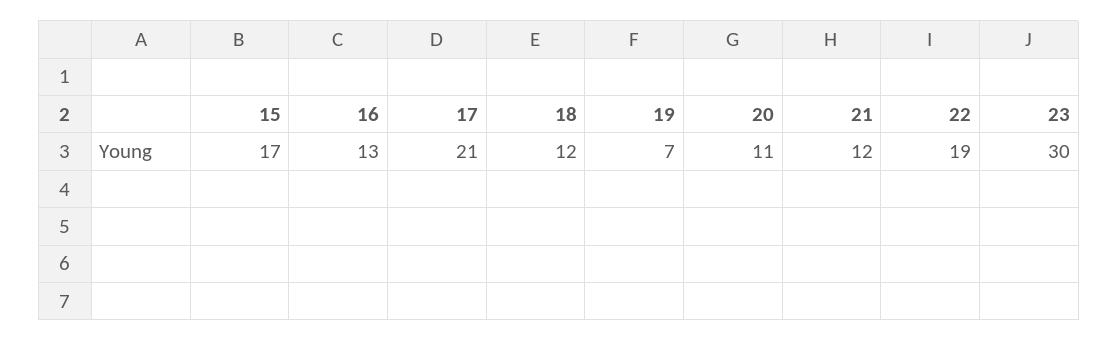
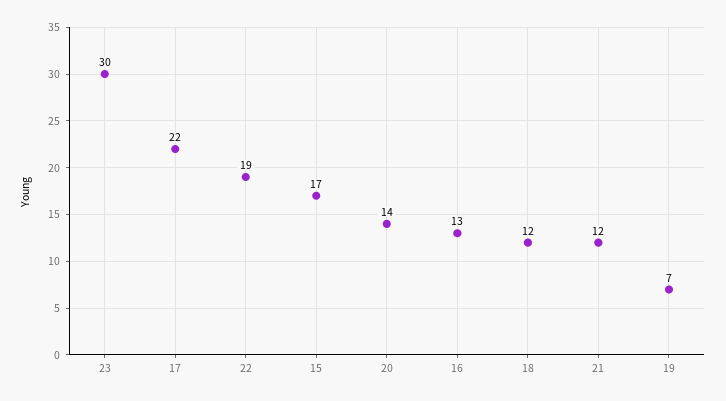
  {
    "15": 17,
    "16": 13,
-   "17": 21,
+   "17": 22,
    "18": 12,
    "19": 7,
-   "20": 11,
+   "20": 14,
    "21": 12,
    "22": 19,
    "23": 30
  }

